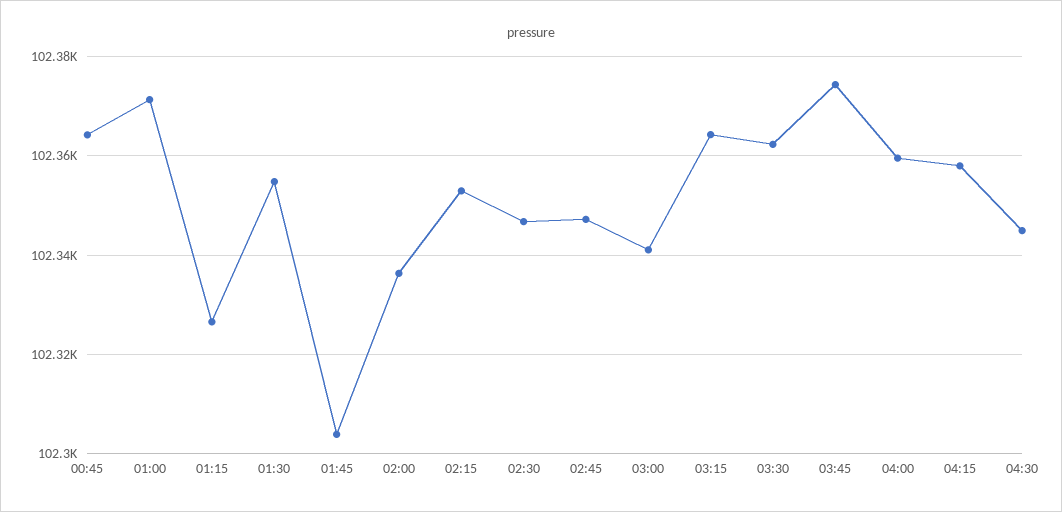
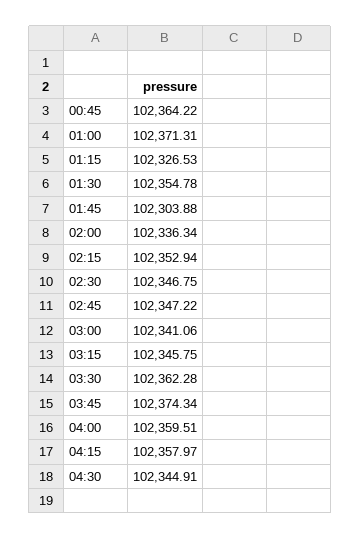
  {
    "00:45": 102364.22,
    "01:00": 102371.31,
    "01:15": 102326.53,
    "01:30": 102354.78,
    "01:45": 102303.88,
    "02:00": 102336.34,
    "02:15": 102352.94,
    "02:30": 102346.75,
    "02:45": 102347.22,
    "03:00": 102341.06,
-   "03:15": 102364,
+   "03:15": 102345.75,
    "03:30": 102362.28,
    "03:45": 102374.34,
    "04:00": 102359.51,
    "04:15": 102357.97,
    "04:30": 102344.91
  }

